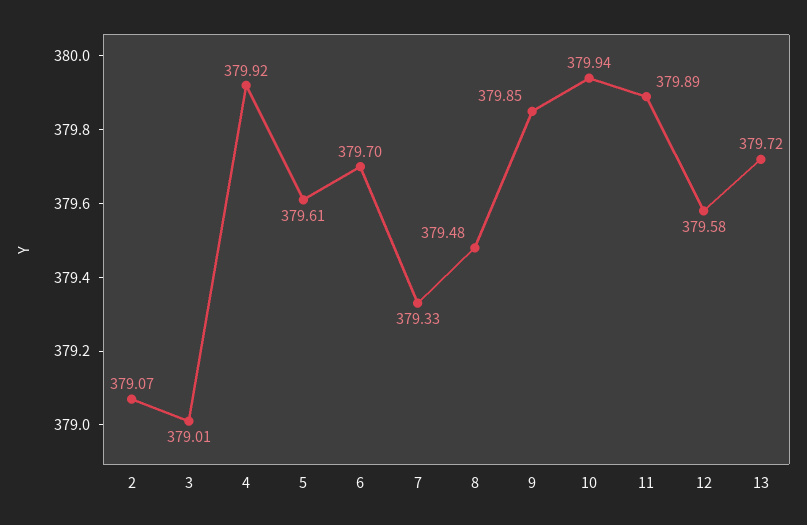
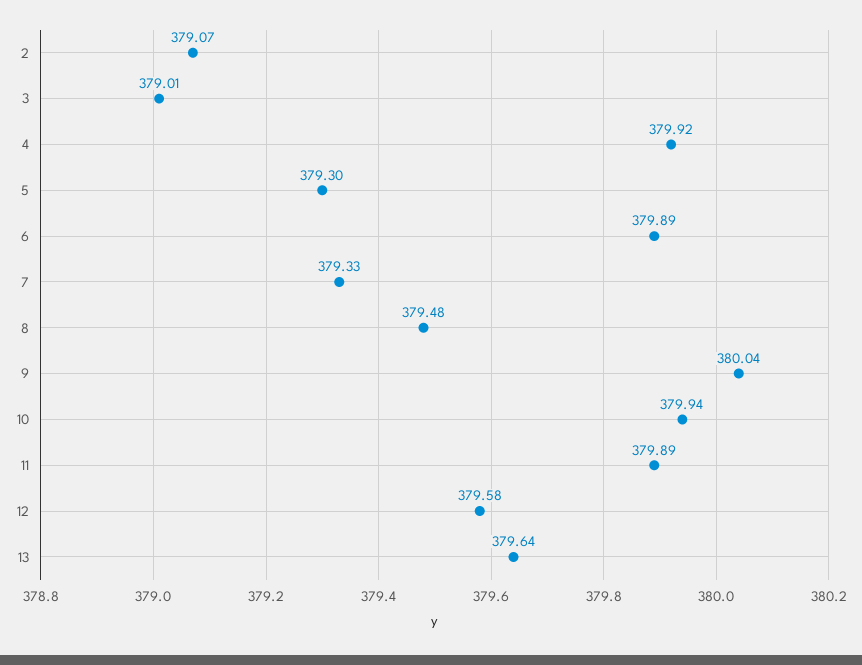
  {
    "2": 379.07,
    "3": 379.01,
    "4": 379.92,
-   "5": 379.61,
+   "5": 379.3,
-   "6": 379.7,
+   "6": 379.89,
    "7": 379.33,
    "8": 379.48,
-   "9": 379.85,
+   "9": 380.04,
    "10": 379.94,
    "11": 379.89,
    "12": 379.58,
-   "13": 379.72
+   "13": 379.64
  }

